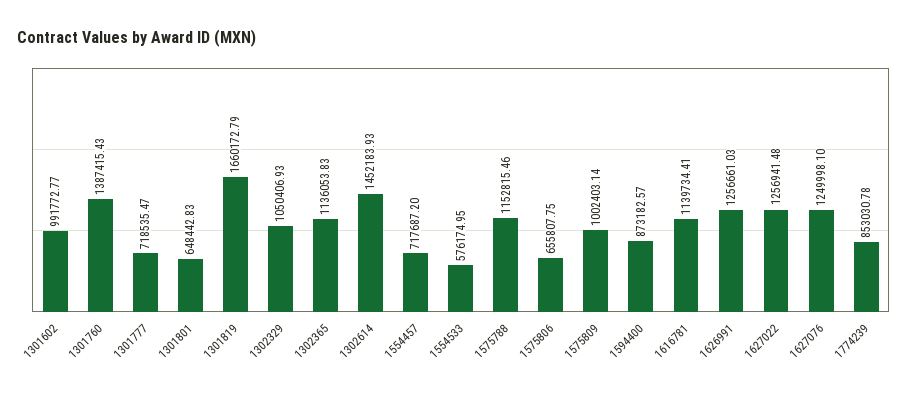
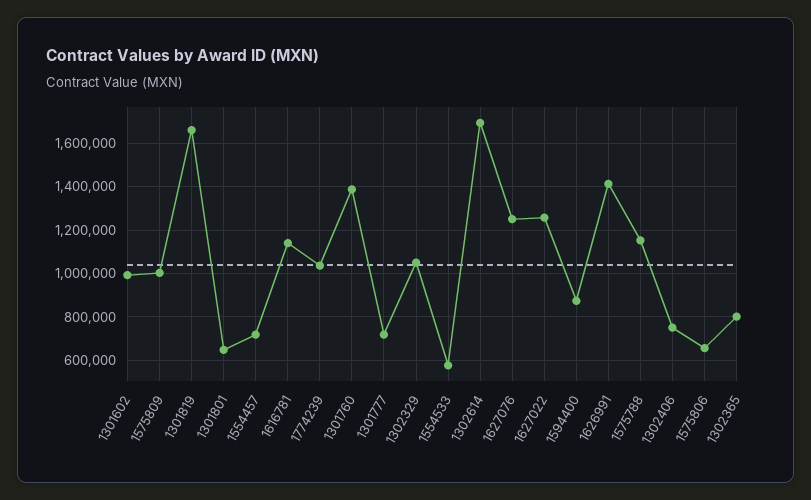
  {
    "1301602": 991772.77,
    "1301760": 1387415.43,
    "1301777": 718535.47,
    "1301801": 648442.83,
    "1301819": 1660172.79,
    "1302329": 1050406.93,
-   "1302365": 1136053.83,
+   "1302365": 800000,
-   "1302614": 1452183.93,
+   "1302614": 1700000,
    "1554457": 717687.2,
    "1554533": 576174.95,
    "1575788": 1152815.46,
    "1575806": 655807.75,
    "1575809": 1002403.14,
    "1594400": 873182.57,
    "1616781": 1139734.41,
-   "1626991": 1256661.03,
+   "1626991": 1400000,
    "1627022": 1256941.48,
    "1627076": 1249998.1,
-   "1774239": 853030.78
+   "1774239": 1050000,
+   "1302406": 750000
  }

